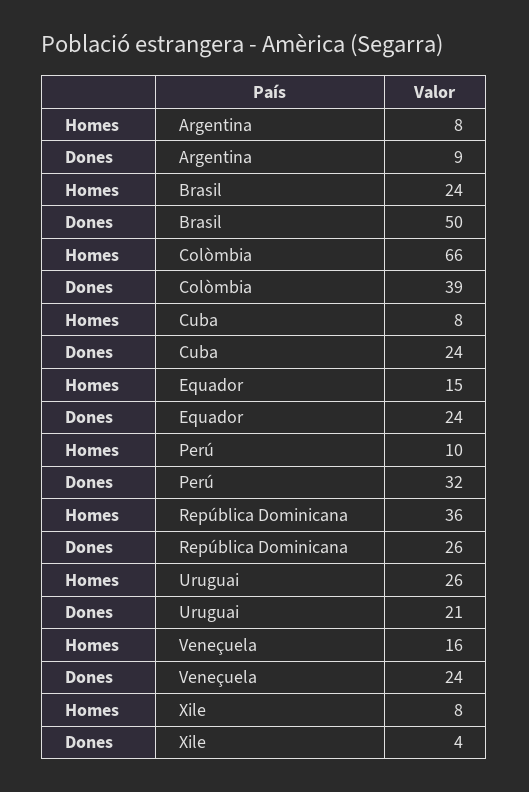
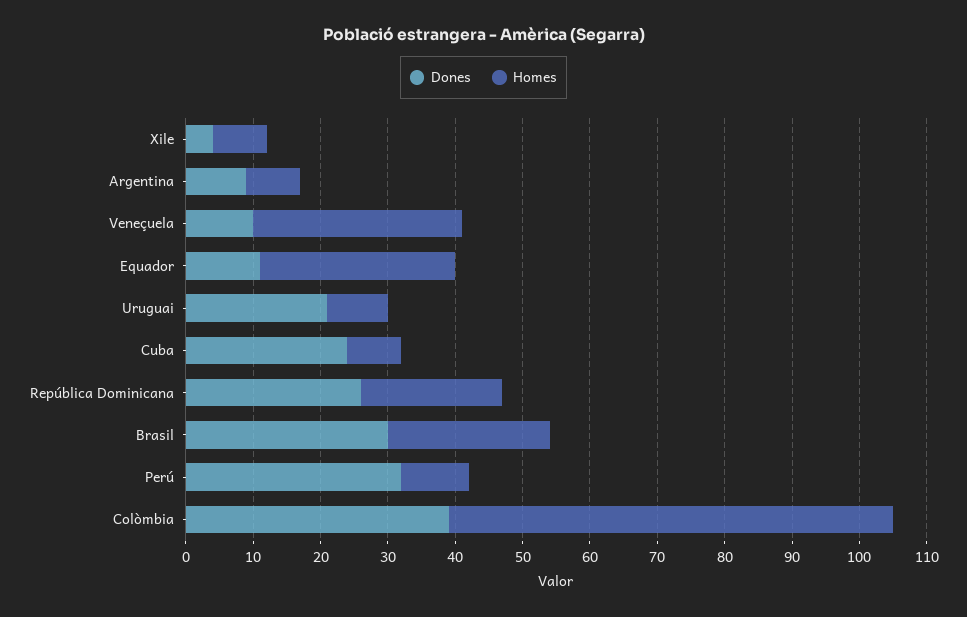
  {
    "Homes": {
      "Argentina": 8,
      "Brasil": 24,
      "Colòmbia": 66,
      "Cuba": 8,
-     "Equador": 15,
+     "Equador": 30,
      "Perú": 10,
-     "República Dominicana": 36,
+     "República Dominicana": 20,
-     "Uruguai": 26,
+     "Uruguai": 10,
-     "Veneçuela": 16,
+     "Veneçuela": 30,
      "Xile": 8
    },
    "Dones": {
      "Argentina": 9,
-     "Brasil": 50,
+     "Brasil": 30,
      "Colòmbia": 39,
      "Cuba": 24,
-     "Equador": 24,
+     "Equador": 10,
      "Perú": 32,
      "República Dominicana": 26,
      "Uruguai": 21,
-     "Veneçuela": 24,
+     "Veneçuela": 10,
      "Xile": 4
    }
  }

